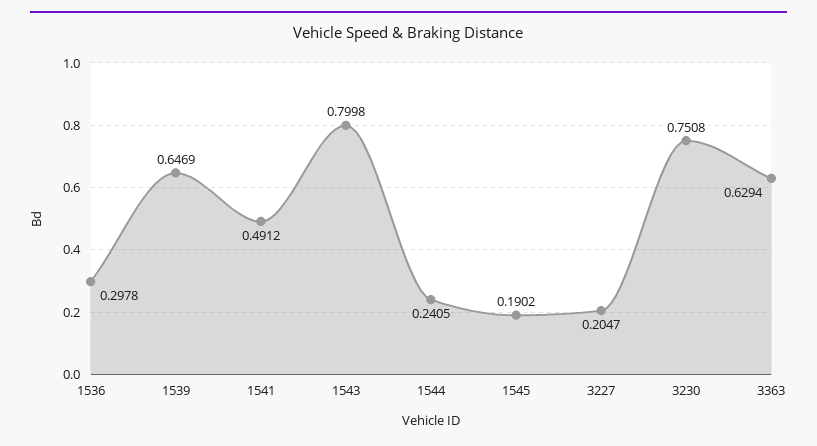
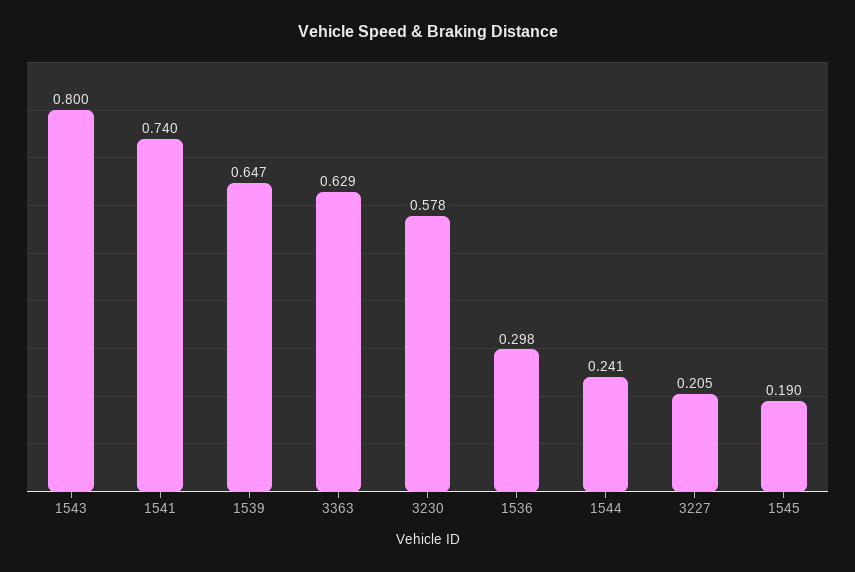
  {
    "1536": 0.2978,
    "1539": 0.6469,
-   "1541": 0.4912,
+   "1541": 0.74,
    "1543": 0.7998,
    "1544": 0.2405,
    "1545": 0.1902,
    "3227": 0.2047,
-   "3230": 0.7508,
+   "3230": 0.578,
    "3363": 0.6294
  }

